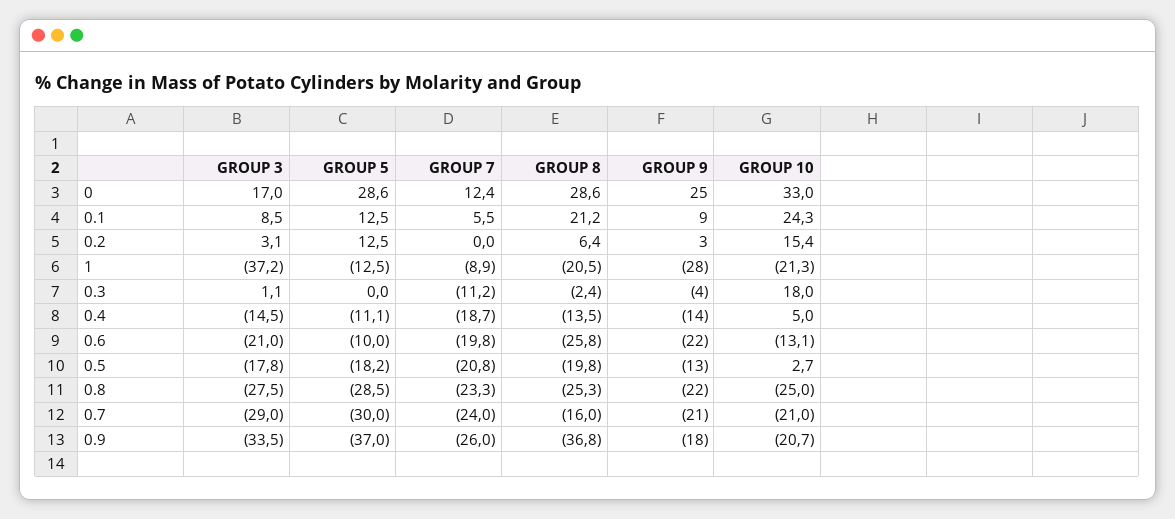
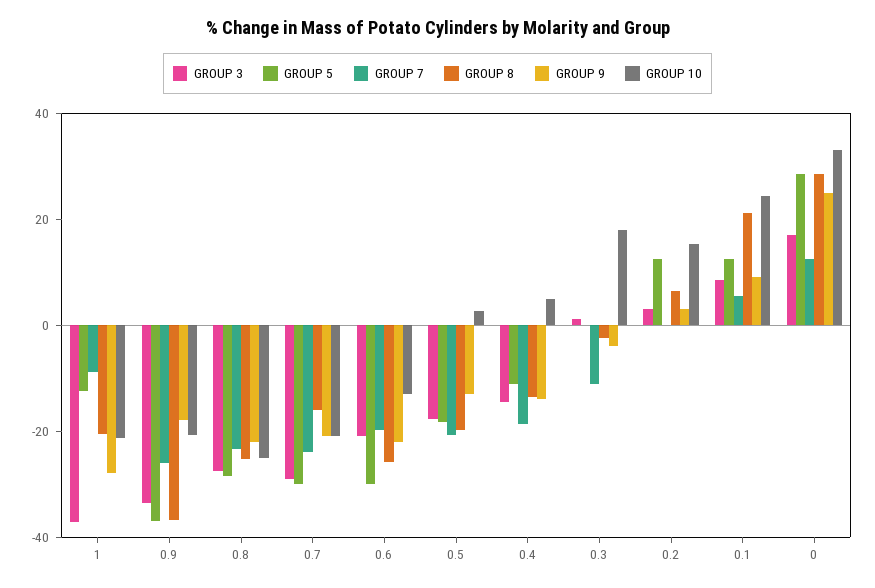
  {
    "GROUP 3": {
      "0": 17,
      "0.1": 8.5,
      "0.2": 3.1,
      "1": -37.2,
      "0.3": 1.1,
      "0.4": -14.5,
      "0.6": -21,
      "0.5": -17.8,
      "0.8": -27.5,
      "0.7": -29,
      "0.9": -33.5
    },
    "GROUP 5": {
      "0": 28.6,
      "0.1": 12.5,
      "0.2": 12.5,
      "1": -12.5,
      "0.3": 0,
      "0.4": -11.1,
-     "0.6": -10,
+     "0.6": -30,
      "0.5": -18.2,
      "0.8": -28.5,
      "0.7": -30,
      "0.9": -37
    },
    "GROUP 7": {
      "0": 12.4,
      "0.1": 5.5,
      "0.2": 0,
      "1": -8.9,
      "0.3": -11.2,
      "0.4": -18.7,
      "0.6": -19.8,
      "0.5": -20.8,
      "0.8": -23.3,
      "0.7": -24,
      "0.9": -26
    },
    "GROUP 8": {
      "0": 28.6,
      "0.1": 21.2,
      "0.2": 6.4,
      "1": -20.5,
      "0.3": -2.4,
      "0.4": -13.5,
      "0.6": -25.8,
      "0.5": -19.8,
      "0.8": -25.3,
      "0.7": -16,
      "0.9": -36.8
    },
    "GROUP 9": {
      "0": 25,
      "0.1": 9,
      "0.2": 3,
      "1": -28,
      "0.3": -4,
      "0.4": -14,
      "0.6": -22,
      "0.5": -13,
      "0.8": -22,
      "0.7": -21,
      "0.9": -18
    },
    "GROUP 10": {
      "0": 33,
      "0.1": 24.3,
      "0.2": 15.4,
      "1": -21.3,
      "0.3": 18,
      "0.4": 5,
      "0.6": -13.1,
      "0.5": 2.7,
      "0.8": -25,
      "0.7": -21,
      "0.9": -20.7
    }
  }

